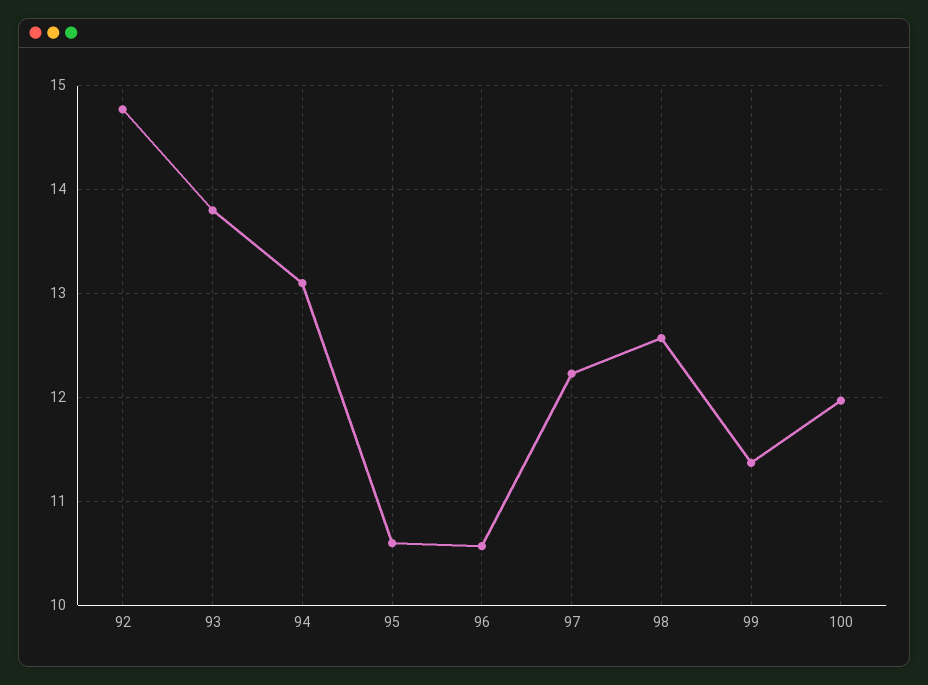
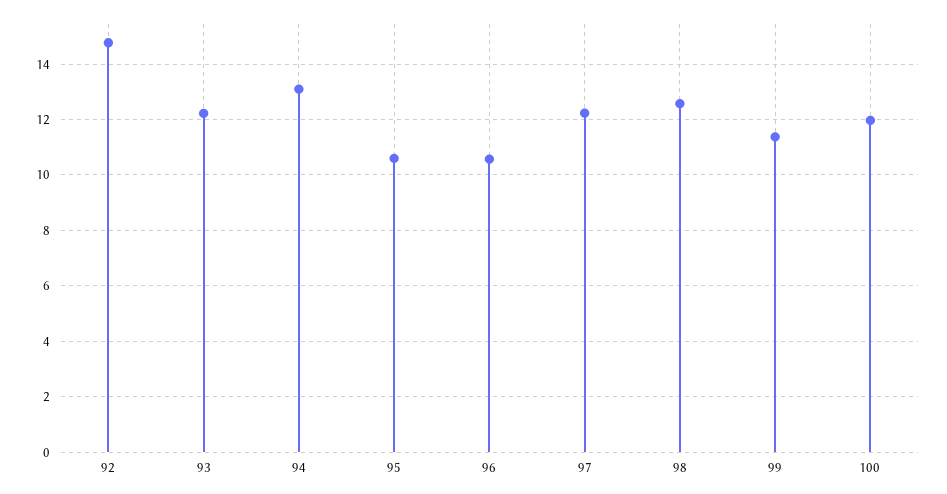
  {
    "92": 14.8,
-   "93": 13.8,
+   "93": 12.25,
    "94": 13.1,
    "95": 10.6,
    "96": 10.6,
    "97": 12.2,
    "98": 12.6,
    "99": 11.4,
    "100": 12
  }

